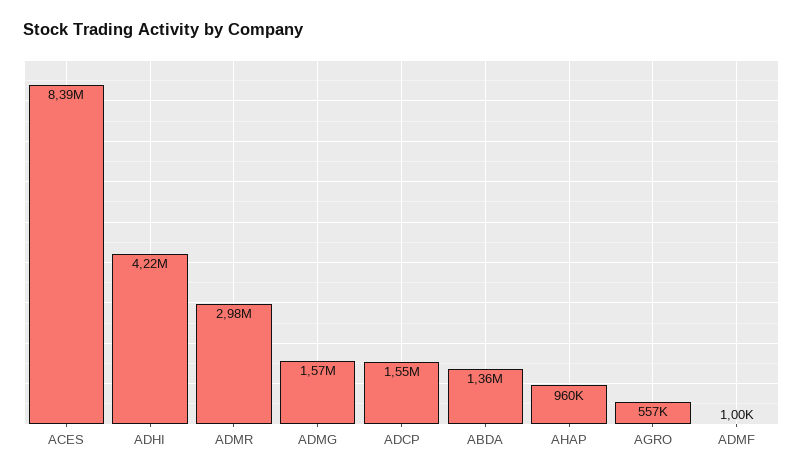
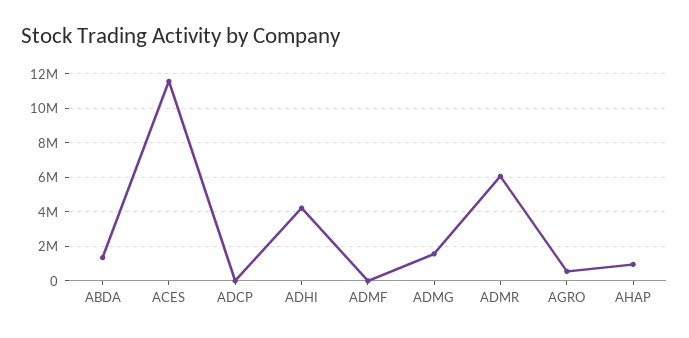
  {
-   "ACES": 8390000,
+   "ACES": 11500000,
    "ADHI": 4220000,
-   "ADMR": 2980000,
+   "ADMR": 6000000,
    "ADMG": 1570000,
-   "ADCP": 1550000,
+   "ADCP": 0,
    "ABDA": 1360000,
    "AHAP": 960000,
    "AGRO": 557000,
    "ADMF": 1000
  }

